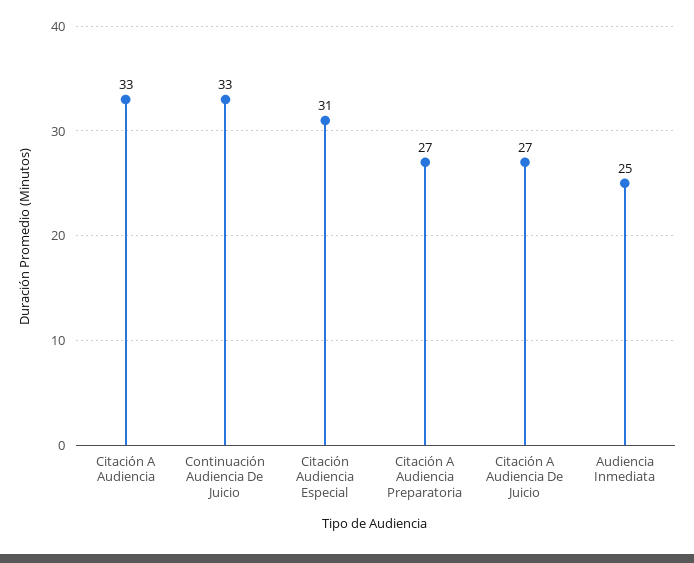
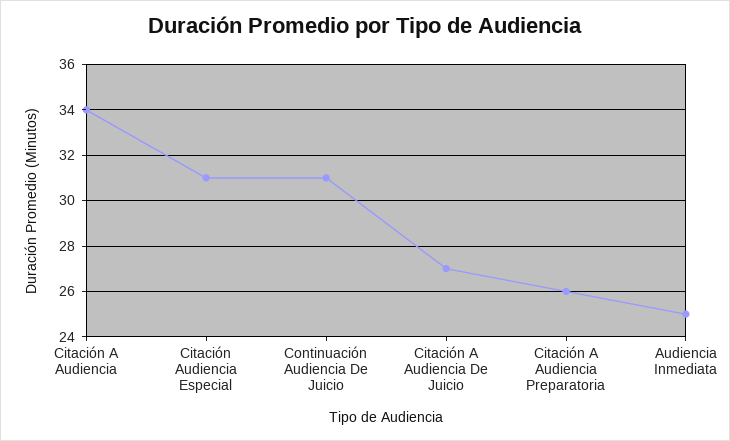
  {
-   "Citación A Audiencia": 33,
+   "Citación A Audiencia": 34,
-   "Continuación Audiencia De Juicio": 33,
+   "Continuación Audiencia De Juicio": 31,
    "Citación Audiencia Especial": 31,
-   "Citación A Audiencia Preparatoria": 27,
+   "Citación A Audiencia Preparatoria": 26,
    "Citación A Audiencia De Juicio": 27,
    "Audiencia Inmediata": 25
  }

